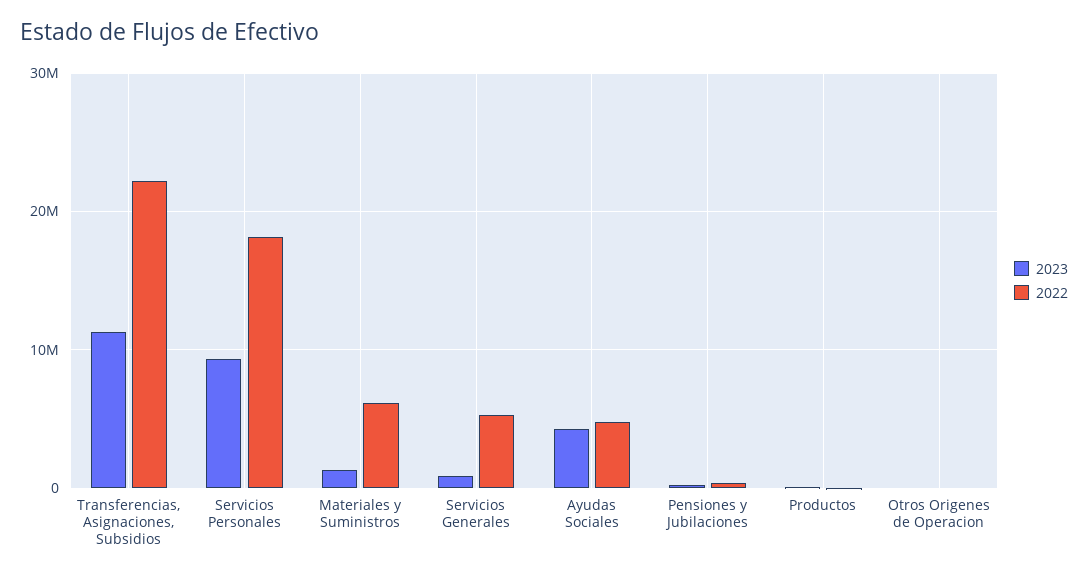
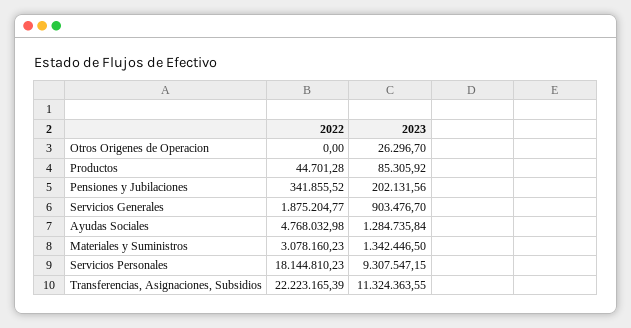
  {
    "2023": {
      "Transferencias, Asignaciones, Subsidios": 11324363.55,
      "Servicios Personales": 9307547.15,
      "Materiales y Suministros": 1342446.5,
      "Servicios Generales": 903476.7,
-     "Ayudas Sociales": 4000000,
+     "Ayudas Sociales": 1284735.84,
      "Pensiones y Jubilaciones": 202131.56,
      "Productos": 85305.92,
      "Otros Origenes de Operacion": 26296.7
    },
    "2022": {
      "Transferencias, Asignaciones, Subsidios": 22223165.39,
      "Servicios Personales": 18144810.23,
-     "Materiales y Suministros": 6000000,
+     "Materiales y Suministros": 3078160.23,
-     "Servicios Generales": 5000000,
+     "Servicios Generales": 1875204.77,
      "Ayudas Sociales": 4768032.98,
      "Pensiones y Jubilaciones": 341855.52,
      "Productos": 44701.28,
      "Otros Origenes de Operacion": 0
    }
  }

